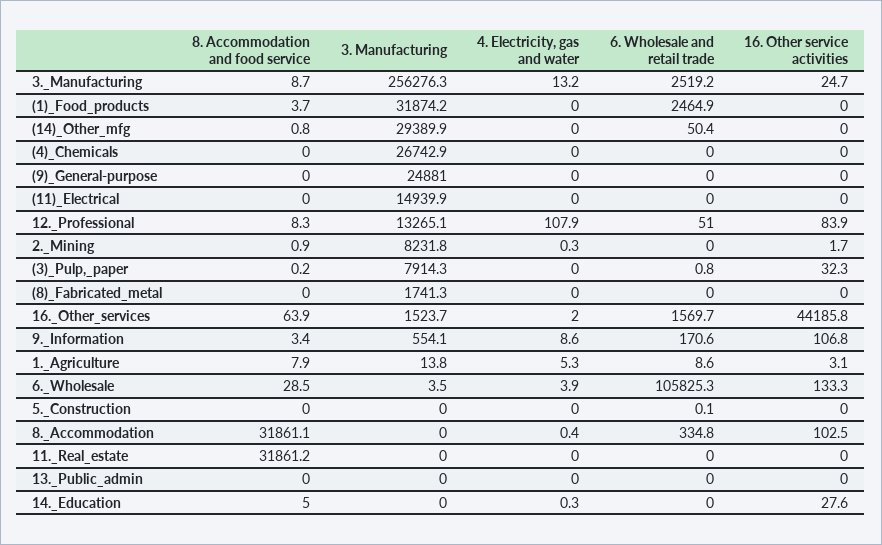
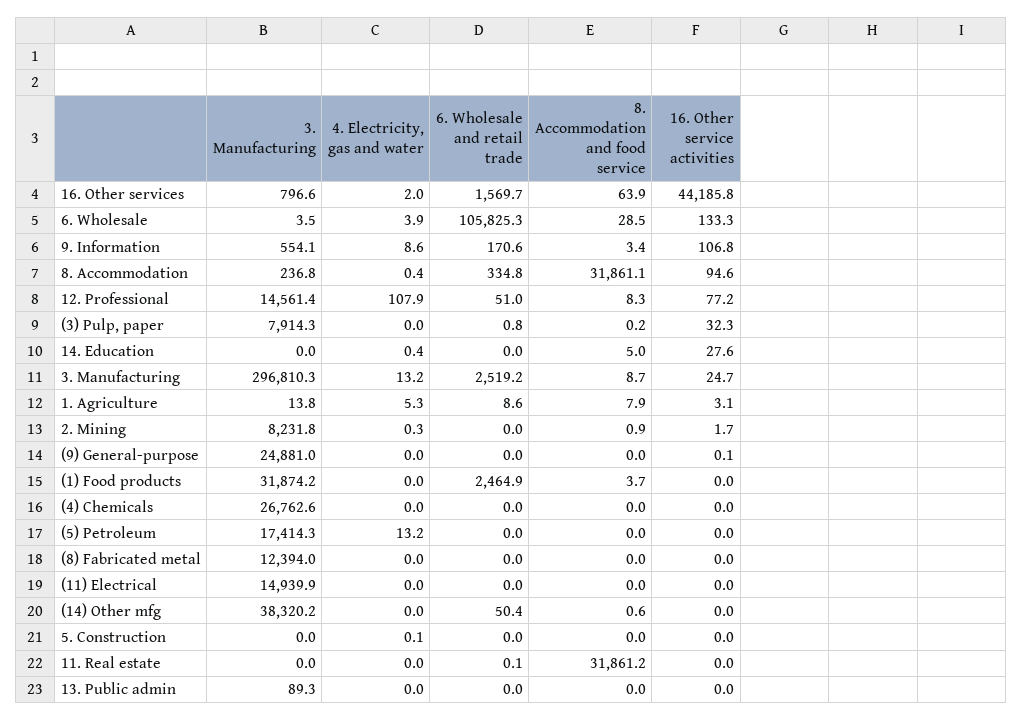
  {
    "8. Accommodation and food service": {
      "3._Manufacturing": 8.7,
      "(1)_Food_products": 3.7,
-     "(14)_Other_mfg": 0.8,
+     "(14)_Other_mfg": 0.6,
      "(4)_Chemicals": 0,
      "(9)_General-purpose": 0,
      "(11)_Electrical": 0,
      "12._Professional": 8.3,
      "2._Mining": 0.9,
      "(3)_Pulp,_paper": 0.2,
      "(8)_Fabricated_metal": 0,
      "16._Other_services": 63.9,
      "9._Information": 3.4,
      "1._Agriculture": 7.9,
      "6._Wholesale": 28.5,
      "5._Construction": 0,
      "8._Accommodation": 31861.1,
      "11._Real_estate": 31861.2,
      "13._Public_admin": 0,
-     "14._Education": 5
+     "14._Education": 5,
+     "(5) Petroleum": 0
    },
    "3. Manufacturing": {
-     "3._Manufacturing": 256276.3,
+     "3._Manufacturing": 296810.3,
      "(1)_Food_products": 31874.2,
-     "(14)_Other_mfg": 29389.9,
+     "(14)_Other_mfg": 38320.2,
-     "(4)_Chemicals": 26742.9,
+     "(4)_Chemicals": 26762.6,
      "(9)_General-purpose": 24881,
      "(11)_Electrical": 14939.9,
-     "12._Professional": 13265.1,
+     "12._Professional": 14561.4,
      "2._Mining": 8231.8,
      "(3)_Pulp,_paper": 7914.3,
-     "(8)_Fabricated_metal": 1741.3,
+     "(8)_Fabricated_metal": 12394,
-     "16._Other_services": 1523.7,
+     "16._Other_services": 796.6,
      "9._Information": 554.1,
      "1._Agriculture": 13.8,
      "6._Wholesale": 3.5,
      "5._Construction": 0,
-     "8._Accommodation": 0,
+     "8._Accommodation": 236.8,
      "11._Real_estate": 0,
-     "13._Public_admin": 0,
+     "13._Public_admin": 89.3,
-     "14._Education": 0
+     "14._Education": 0,
+     "(5) Petroleum": 17414.3
    },
    "4. Electricity, gas and water": {
      "3._Manufacturing": 13.2,
      "(1)_Food_products": 0,
      "(14)_Other_mfg": 0,
      "(4)_Chemicals": 0,
      "(9)_General-purpose": 0,
      "(11)_Electrical": 0,
      "12._Professional": 107.9,
      "2._Mining": 0.3,
      "(3)_Pulp,_paper": 0,
      "(8)_Fabricated_metal": 0,
      "16._Other_services": 2,
      "9._Information": 8.6,
      "1._Agriculture": 5.3,
      "6._Wholesale": 3.9,
-     "5._Construction": 0,
+     "5._Construction": 0.1,
      "8._Accommodation": 0.4,
      "11._Real_estate": 0,
      "13._Public_admin": 0,
-     "14._Education": 0.3
+     "14._Education": 0.4,
+     "(5) Petroleum": 13.2
    },
    "6. Wholesale and retail trade": {
      "3._Manufacturing": 2519.2,
      "(1)_Food_products": 2464.9,
      "(14)_Other_mfg": 50.4,
      "(4)_Chemicals": 0,
      "(9)_General-purpose": 0,
      "(11)_Electrical": 0,
      "12._Professional": 51,
      "2._Mining": 0,
      "(3)_Pulp,_paper": 0.8,
      "(8)_Fabricated_metal": 0,
      "16._Other_services": 1569.7,
      "9._Information": 170.6,
      "1._Agriculture": 8.6,
      "6._Wholesale": 105825.3,
-     "5._Construction": 0.1,
+     "5._Construction": 0,
      "8._Accommodation": 334.8,
-     "11._Real_estate": 0,
+     "11._Real_estate": 0.1,
      "13._Public_admin": 0,
-     "14._Education": 0
+     "14._Education": 0,
+     "(5) Petroleum": 0
    },
    "16. Other service activities": {
      "3._Manufacturing": 24.7,
      "(1)_Food_products": 0,
      "(14)_Other_mfg": 0,
      "(4)_Chemicals": 0,
-     "(9)_General-purpose": 0,
+     "(9)_General-purpose": 0.1,
      "(11)_Electrical": 0,
-     "12._Professional": 83.9,
+     "12._Professional": 77.2,
      "2._Mining": 1.7,
      "(3)_Pulp,_paper": 32.3,
      "(8)_Fabricated_metal": 0,
      "16._Other_services": 44185.8,
      "9._Information": 106.8,
      "1._Agriculture": 3.1,
      "6._Wholesale": 133.3,
      "5._Construction": 0,
-     "8._Accommodation": 102.5,
+     "8._Accommodation": 94.6,
      "11._Real_estate": 0,
      "13._Public_admin": 0,
-     "14._Education": 27.6
+     "14._Education": 27.6,
+     "(5) Petroleum": 0
    }
  }

